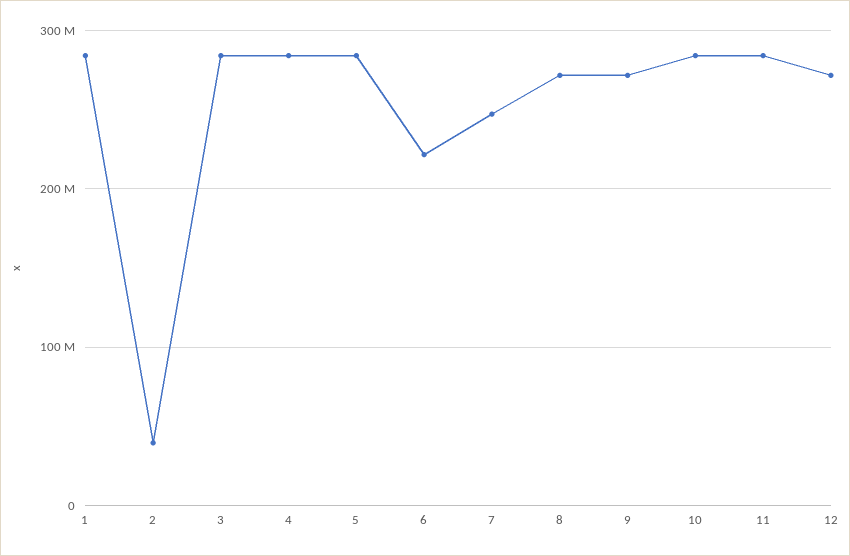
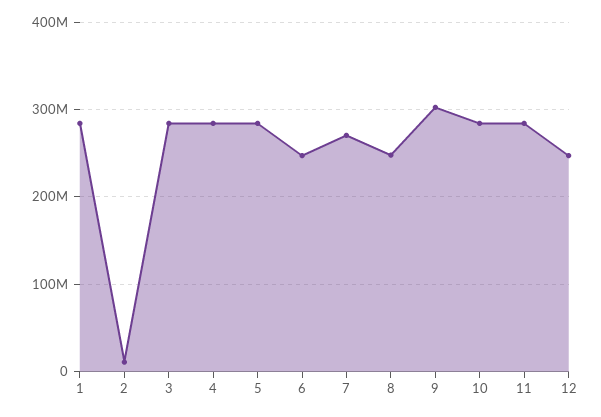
  {
    "1": 280000000,
-   "2": 40000000,
+   "2": 10000000,
    "3": 280000000,
    "4": 280000000,
    "5": 280000000,
-   "6": 220000000,
+   "6": 250000000,
-   "7": 250000000,
+   "7": 270000000,
-   "8": 270000000,
+   "8": 250000000,
-   "9": 270000000,
+   "9": 300000000,
    "10": 280000000,
    "11": 280000000,
-   "12": 270000000
+   "12": 250000000
  }

